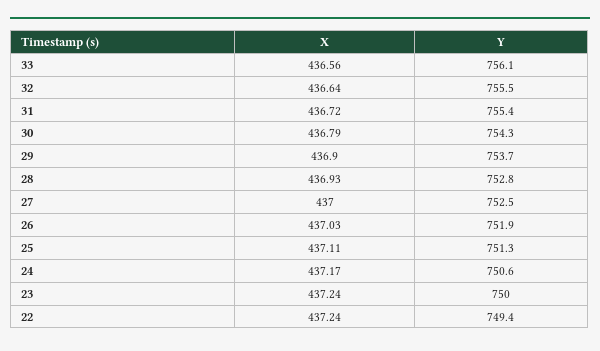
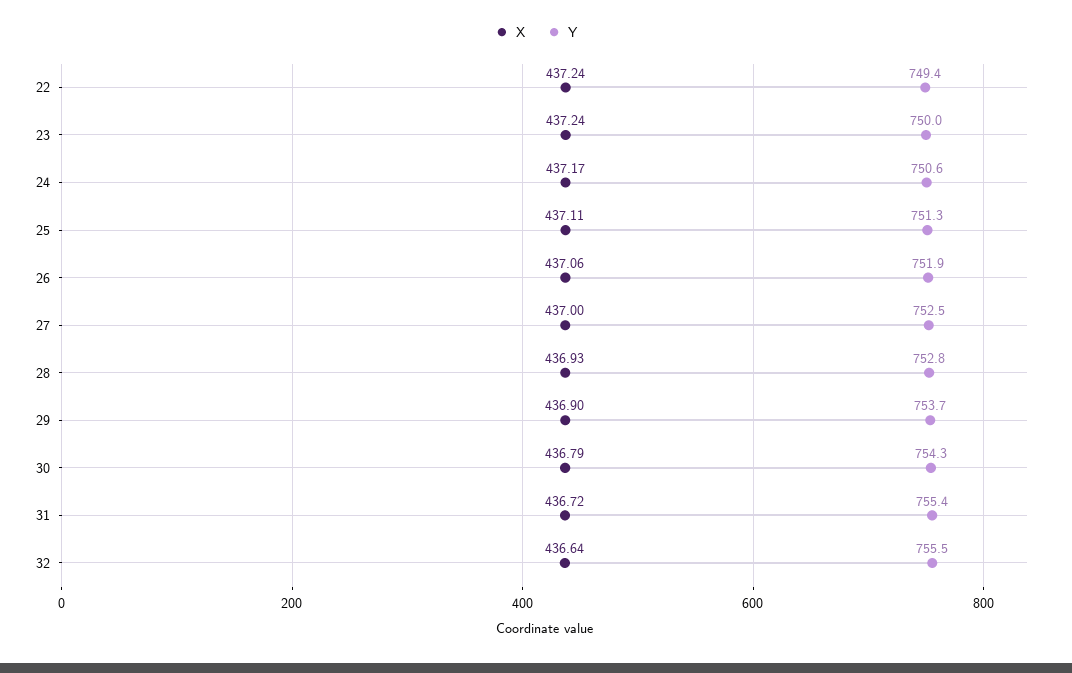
  {
    "X": {
-     "33": 436.56,
      "32": 436.64,
      "31": 436.72,
      "30": 436.79,
      "29": 436.9,
      "28": 436.93,
      "27": 437,
-     "26": 437.03,
+     "26": 437.06,
      "25": 437.11,
      "24": 437.17,
      "23": 437.24,
      "22": 437.24
    },
    "Y": {
-     "33": 756.1,
      "32": 755.5,
      "31": 755.4,
      "30": 754.3,
      "29": 753.7,
      "28": 752.8,
      "27": 752.5,
      "26": 751.9,
      "25": 751.3,
      "24": 750.6,
      "23": 750,
      "22": 749.4
    }
  }

